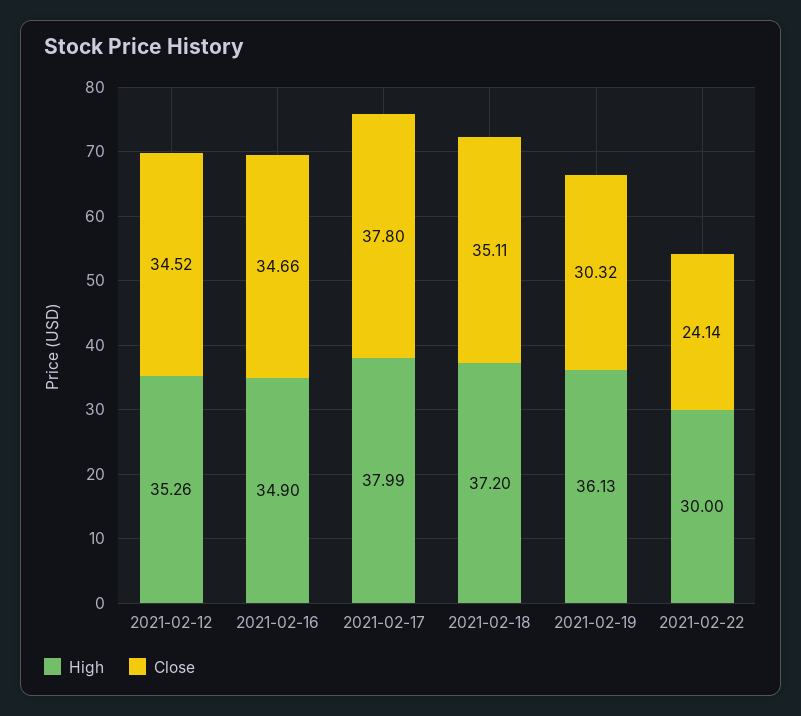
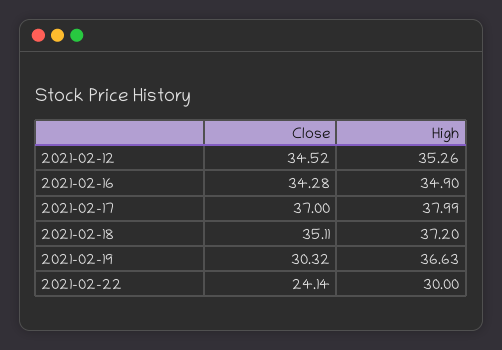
  {
    "High": {
      "2021-02-12": 35.26,
      "2021-02-16": 34.9,
      "2021-02-17": 37.99,
      "2021-02-18": 37.2,
-     "2021-02-19": 36.13,
+     "2021-02-19": 36.63,
      "2021-02-22": 30
    },
    "Close": {
      "2021-02-12": 34.52,
-     "2021-02-16": 34.66,
+     "2021-02-16": 34.28,
-     "2021-02-17": 37.8,
+     "2021-02-17": 37,
      "2021-02-18": 35.11,
      "2021-02-19": 30.32,
      "2021-02-22": 24.14
    }
  }

